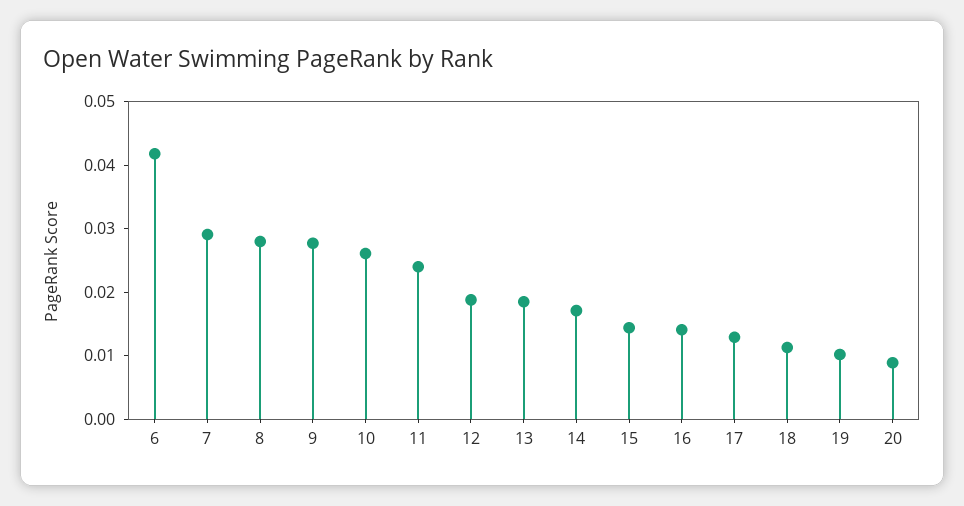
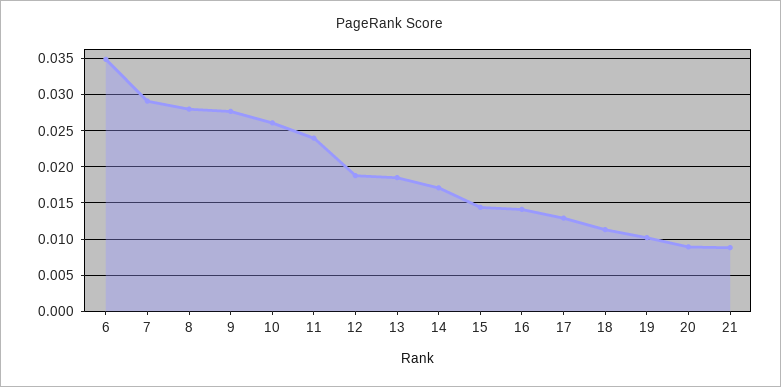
  {
-   "6": 0.042,
+   "6": 0.035,
    "7": 0.029,
    "8": 0.028,
    "9": 0.028,
    "10": 0.026,
    "11": 0.024,
    "12": 0.019,
    "13": 0.019,
    "14": 0.017,
    "15": 0.014,
    "16": 0.014,
    "17": 0.013,
    "18": 0.011,
    "19": 0.01,
-   "20": 0.009
+   "20": 0.009,
+   "21": 0.009
  }

